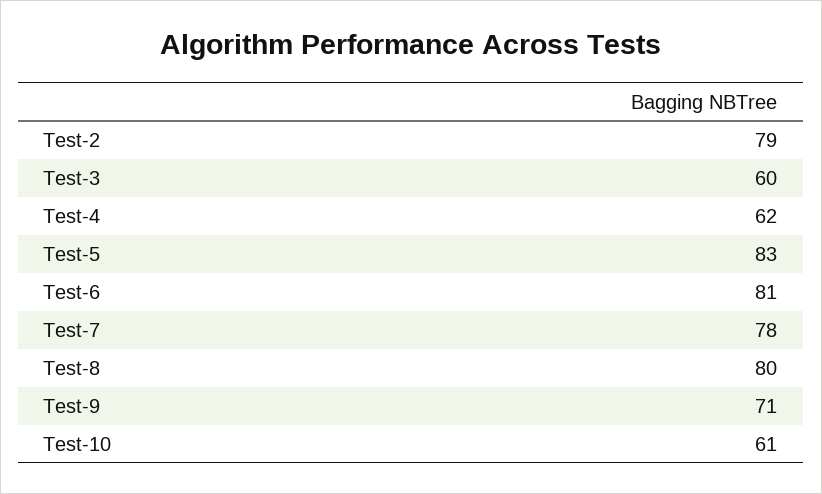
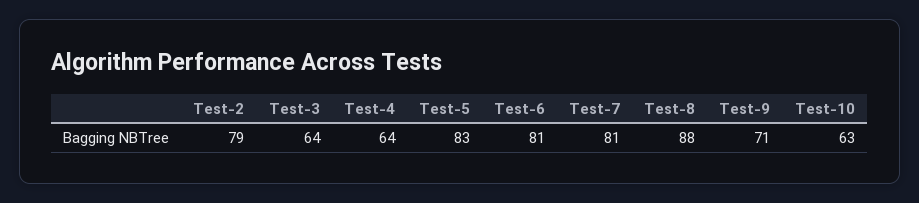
  {
    "Test-2": 79,
-   "Test-3": 60,
+   "Test-3": 64,
-   "Test-4": 62,
+   "Test-4": 64,
    "Test-5": 83,
    "Test-6": 81,
-   "Test-7": 78,
+   "Test-7": 81,
-   "Test-8": 80,
+   "Test-8": 88,
    "Test-9": 71,
-   "Test-10": 61
+   "Test-10": 63
  }

